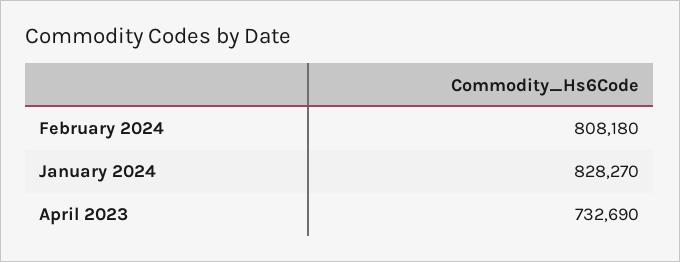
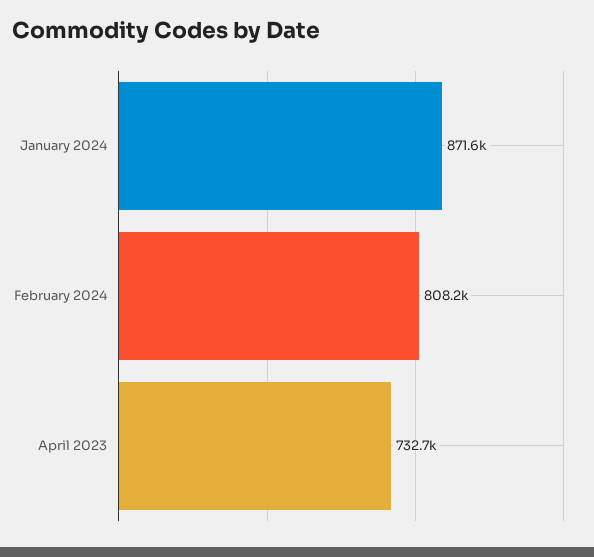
  {
    "February 2024": 808180,
-   "January 2024": 828270,
+   "January 2024": 871600,
    "April 2023": 732690
  }

